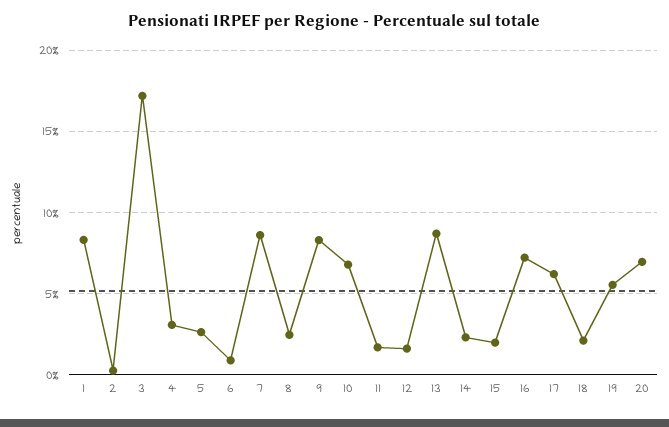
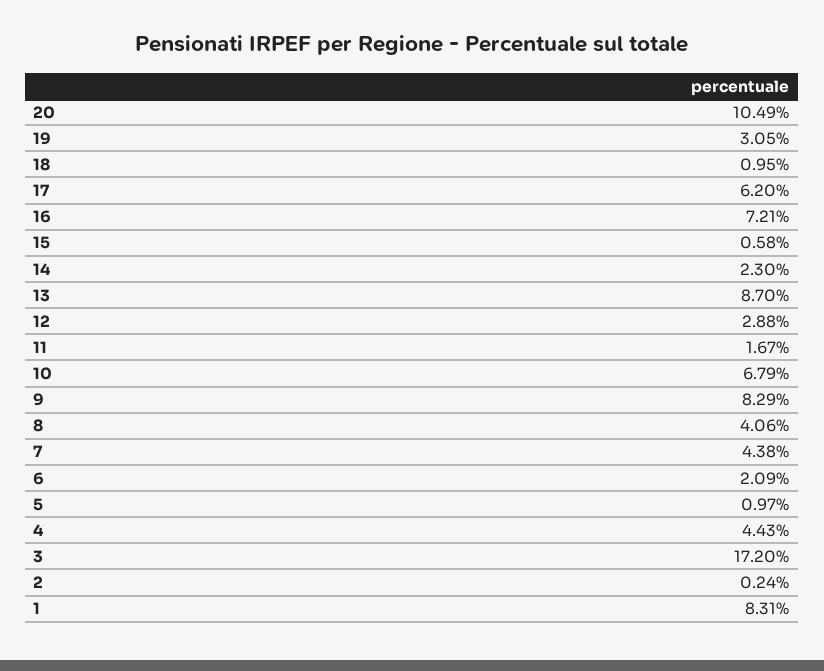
  {
    "1": 8.31,
    "2": 0.24,
    "3": 17.2,
-   "4": 3,
+   "4": 4.43,
-   "5": 2.5,
+   "5": 0.97,
-   "6": 1,
+   "6": 2.09,
-   "7": 8.5,
+   "7": 4.38,
-   "8": 2.5,
+   "8": 4.06,
    "9": 8.29,
    "10": 6.79,
    "11": 1.67,
-   "12": 1.5,
+   "12": 2.88,
    "13": 8.7,
    "14": 2.3,
-   "15": 2,
+   "15": 0.58,
    "16": 7.21,
    "17": 6.2,
-   "18": 2,
+   "18": 0.95,
-   "19": 5.5,
+   "19": 3.05,
-   "20": 7
+   "20": 10.49
  }

